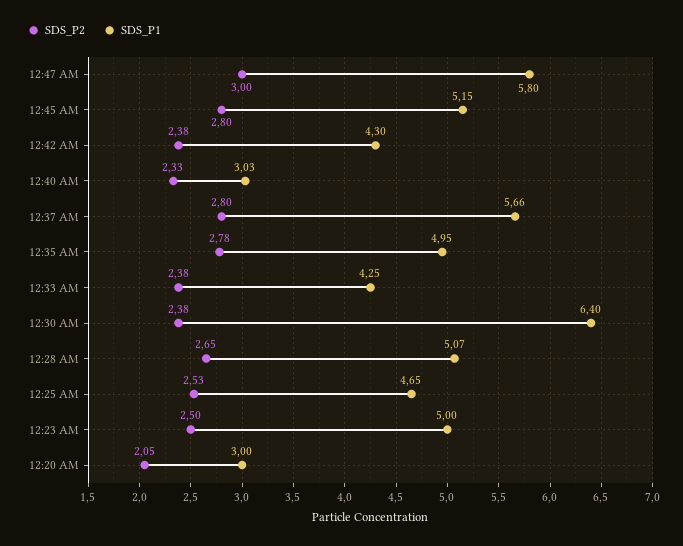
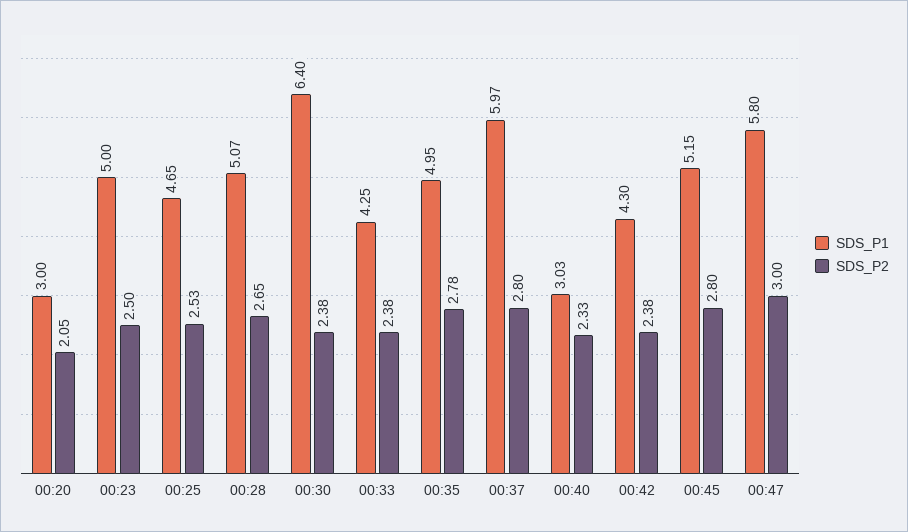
  {
    "SDS_P2": {
      "12:47 AM": 3,
      "12:45 AM": 2.8,
      "12:42 AM": 2.38,
      "12:40 AM": 2.33,
      "12:37 AM": 2.8,
      "12:35 AM": 2.78,
      "12:33 AM": 2.38,
      "12:30 AM": 2.38,
      "12:28 AM": 2.65,
      "12:25 AM": 2.53,
      "12:23 AM": 2.5,
      "12:20 AM": 2.05
    },
    "SDS_P1": {
      "12:47 AM": 5.8,
      "12:45 AM": 5.15,
      "12:42 AM": 4.3,
      "12:40 AM": 3.03,
-     "12:37 AM": 5.66,
+     "12:37 AM": 5.97,
      "12:35 AM": 4.95,
      "12:33 AM": 4.25,
      "12:30 AM": 6.4,
      "12:28 AM": 5.07,
      "12:25 AM": 4.65,
      "12:23 AM": 5,
      "12:20 AM": 3
    }
  }

